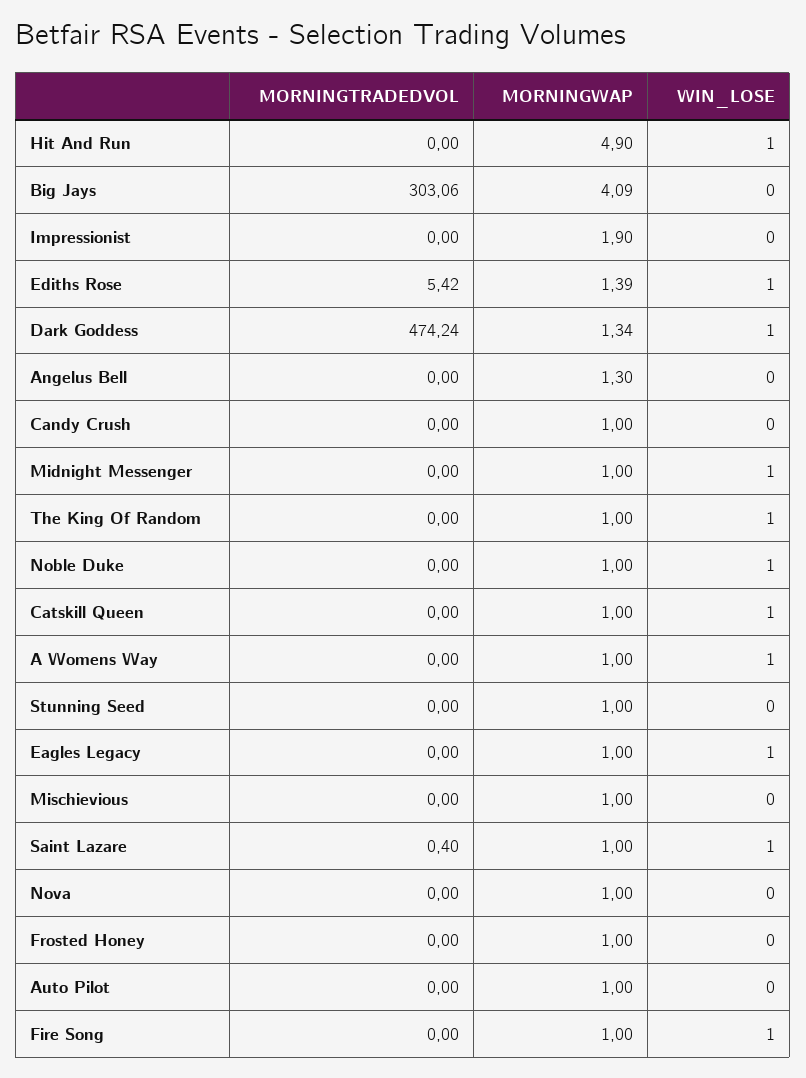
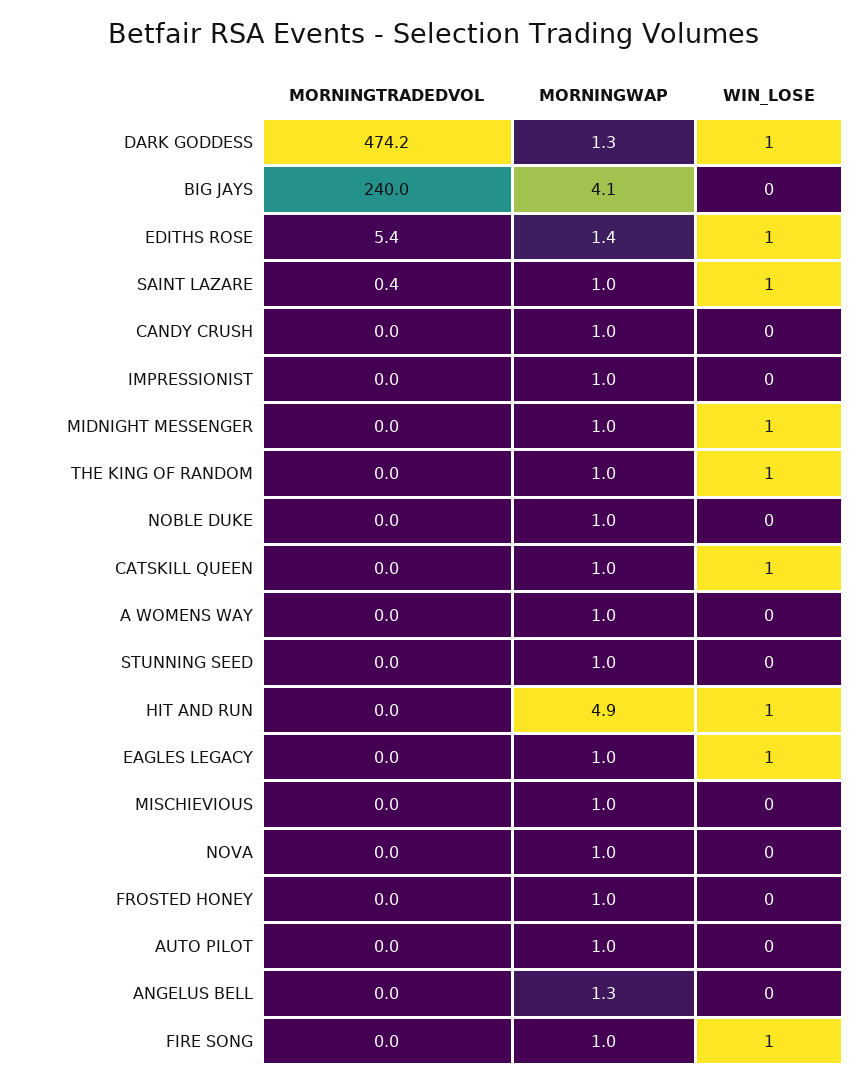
  {
    "MORNINGTRADEDVOL": {
      "Hit And Run": 0,
-     "Big Jays": 303.06,
+     "Big Jays": 240,
      "Impressionist": 0,
      "Ediths Rose": 5.42,
      "Dark Goddess": 474.24,
      "Angelus Bell": 0,
      "Candy Crush": 0,
      "Midnight Messenger": 0,
      "The King Of Random": 0,
      "Noble Duke": 0,
      "Catskill Queen": 0,
      "A Womens Way": 0,
      "Stunning Seed": 0,
      "Eagles Legacy": 0,
      "Mischievious": 0,
      "Saint Lazare": 0.4,
      "Nova": 0,
      "Frosted Honey": 0,
      "Auto Pilot": 0,
      "Fire Song": 0
    },
    "MORNINGWAP": {
      "Hit And Run": 4.9,
      "Big Jays": 4.09,
-     "Impressionist": 1.9,
+     "Impressionist": 1,
      "Ediths Rose": 1.39,
      "Dark Goddess": 1.34,
      "Angelus Bell": 1.3,
      "Candy Crush": 1,
      "Midnight Messenger": 1,
      "The King Of Random": 1,
      "Noble Duke": 1,
      "Catskill Queen": 1,
      "A Womens Way": 1,
      "Stunning Seed": 1,
      "Eagles Legacy": 1,
      "Mischievious": 1,
      "Saint Lazare": 1,
      "Nova": 1,
      "Frosted Honey": 1,
      "Auto Pilot": 1,
      "Fire Song": 1
    },
    "WIN_LOSE": {
      "Hit And Run": 1,
      "Big Jays": 0,
      "Impressionist": 0,
      "Ediths Rose": 1,
      "Dark Goddess": 1,
      "Angelus Bell": 0,
      "Candy Crush": 0,
      "Midnight Messenger": 1,
      "The King Of Random": 1,
-     "Noble Duke": 1,
+     "Noble Duke": 0,
      "Catskill Queen": 1,
-     "A Womens Way": 1,
+     "A Womens Way": 0,
      "Stunning Seed": 0,
      "Eagles Legacy": 1,
      "Mischievious": 0,
      "Saint Lazare": 1,
      "Nova": 0,
      "Frosted Honey": 0,
      "Auto Pilot": 0,
      "Fire Song": 1
    }
  }

